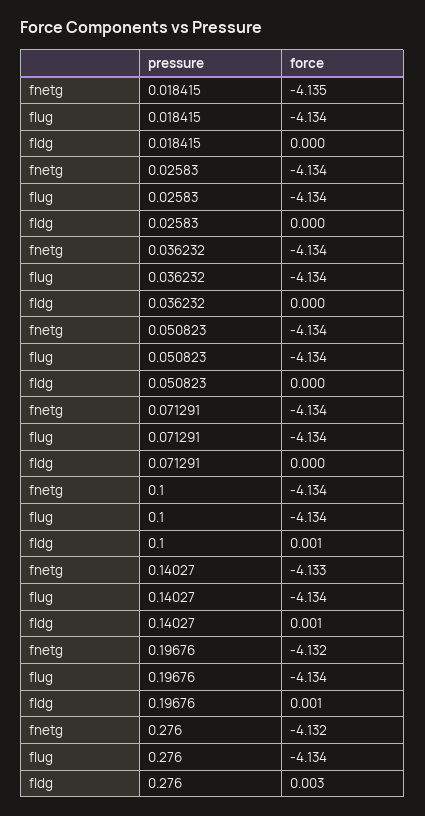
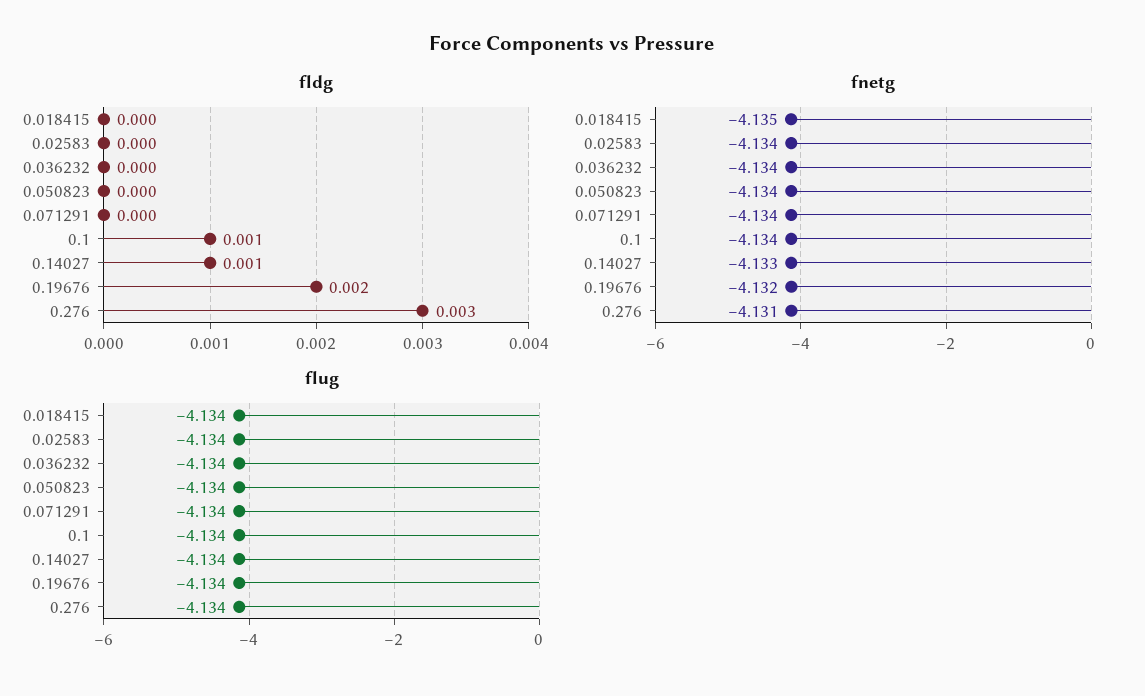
  {
    "fnetg": {
      "0.018415": -4.135,
      "0.02583": -4.134,
      "0.036232": -4.134,
      "0.050823": -4.134,
      "0.071291": -4.134,
      "0.1": -4.134,
      "0.14027": -4.133,
      "0.19676": -4.132,
-     "0.276": -4.132
+     "0.276": -4.131
    },
    "flug": {
      "0.018415": -4.134,
      "0.02583": -4.134,
      "0.036232": -4.134,
      "0.050823": -4.134,
      "0.071291": -4.134,
      "0.1": -4.134,
      "0.14027": -4.134,
      "0.19676": -4.134,
      "0.276": -4.134
    },
    "fldg": {
      "0.018415": 0,
      "0.02583": 0,
      "0.036232": 0,
      "0.050823": 0,
      "0.071291": 0,
      "0.1": 0.001,
      "0.14027": 0.001,
-     "0.19676": 0.001,
+     "0.19676": 0.002,
      "0.276": 0.003
    }
  }

